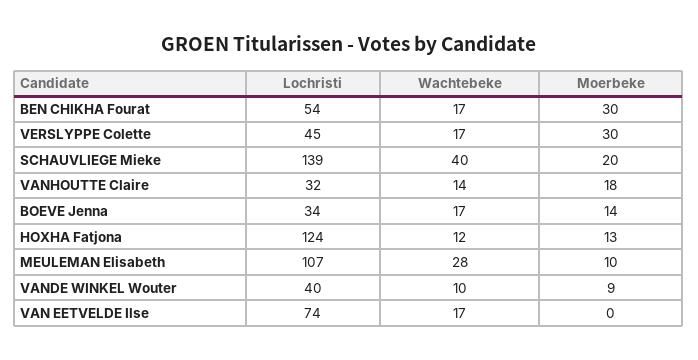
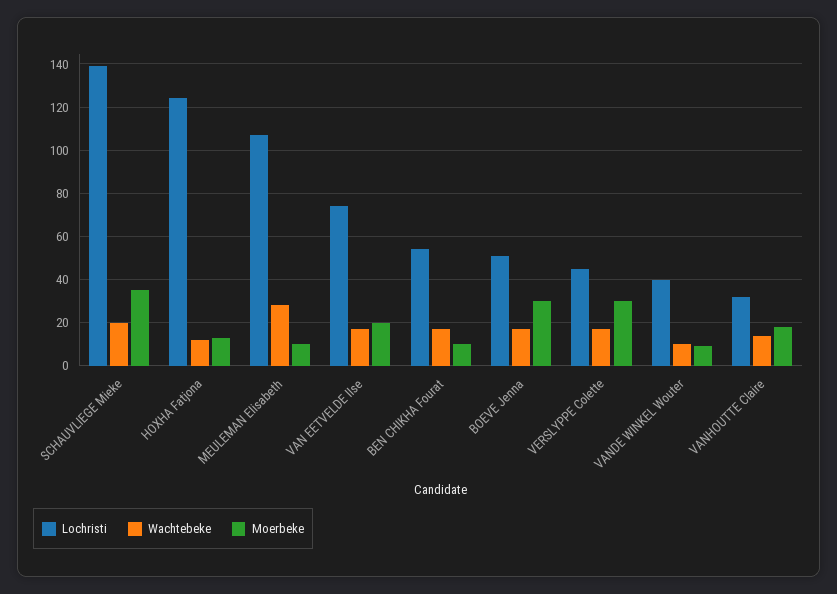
  {
    "Lochristi": {
      "BEN CHIKHA Fourat": 54,
      "VERSLYPPE Colette": 45,
      "SCHAUVLIEGE Mieke": 139,
      "VANHOUTTE Claire": 32,
-     "BOEVE Jenna": 34,
+     "BOEVE Jenna": 50,
      "HOXHA Fatjona": 124,
      "MEULEMAN Elisabeth": 107,
      "VANDE WINKEL Wouter": 40,
      "VAN EETVELDE Ilse": 74
    },
    "Wachtebeke": {
      "BEN CHIKHA Fourat": 17,
      "VERSLYPPE Colette": 17,
-     "SCHAUVLIEGE Mieke": 40,
+     "SCHAUVLIEGE Mieke": 20,
      "VANHOUTTE Claire": 14,
      "BOEVE Jenna": 17,
      "HOXHA Fatjona": 12,
      "MEULEMAN Elisabeth": 28,
      "VANDE WINKEL Wouter": 10,
      "VAN EETVELDE Ilse": 17
    },
    "Moerbeke": {
-     "BEN CHIKHA Fourat": 30,
+     "BEN CHIKHA Fourat": 10,
      "VERSLYPPE Colette": 30,
-     "SCHAUVLIEGE Mieke": 20,
+     "SCHAUVLIEGE Mieke": 35,
      "VANHOUTTE Claire": 18,
-     "BOEVE Jenna": 14,
+     "BOEVE Jenna": 30,
      "HOXHA Fatjona": 13,
      "MEULEMAN Elisabeth": 10,
      "VANDE WINKEL Wouter": 9,
-     "VAN EETVELDE Ilse": 0
+     "VAN EETVELDE Ilse": 20
    }
  }

